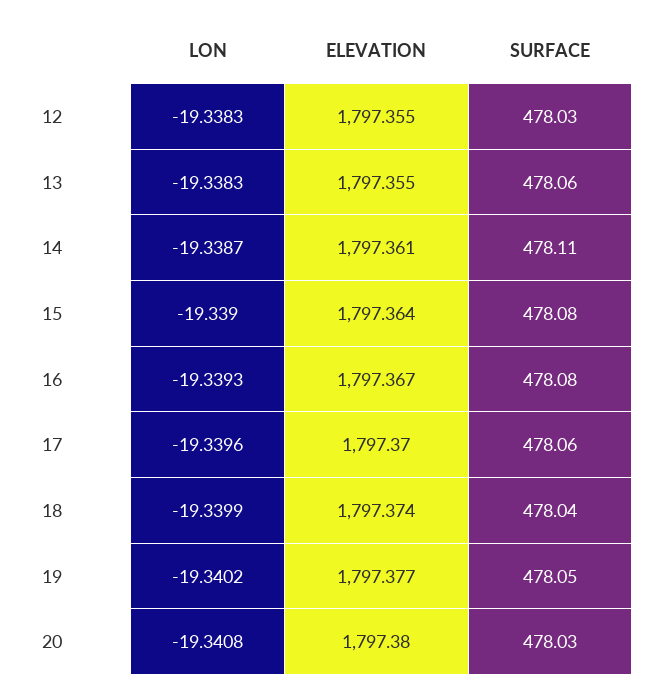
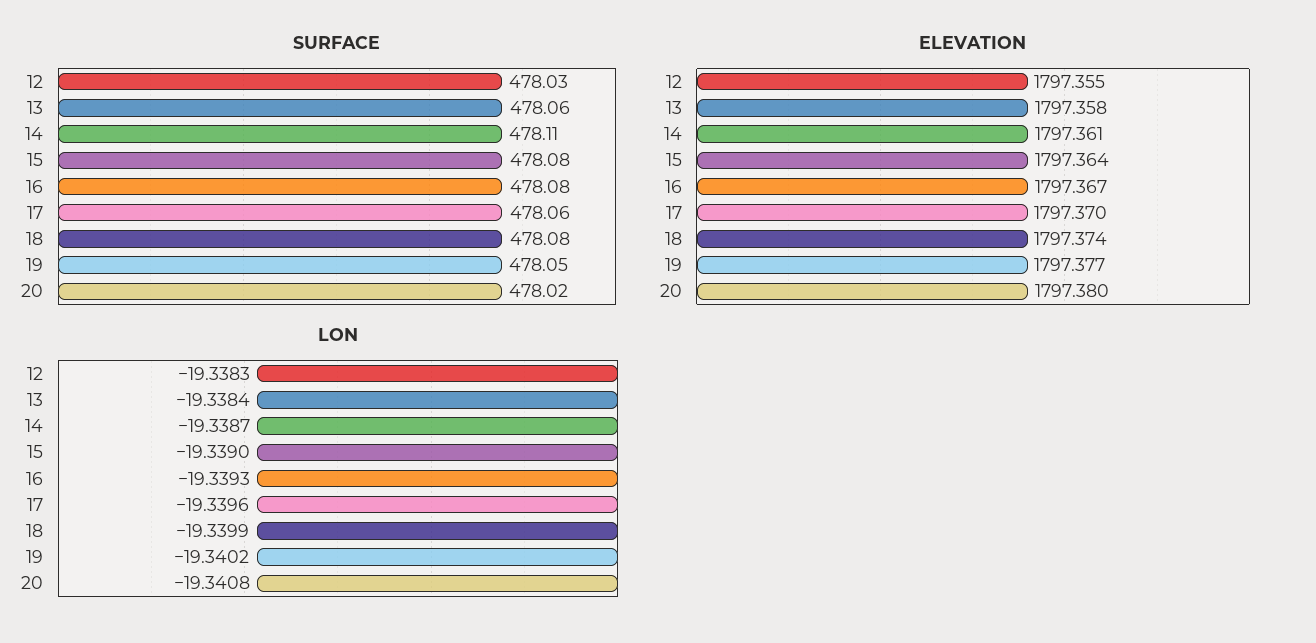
  {
    "LON": {
      "12": -19.3383,
-     "13": -19.3383,
+     "13": -19.3384,
      "14": -19.3387,
      "15": -19.339,
      "16": -19.3393,
      "17": -19.3396,
      "18": -19.3399,
      "19": -19.3402,
      "20": -19.3408
    },
    "ELEVATION": {
      "12": 1797.355,
-     "13": 1797.355,
+     "13": 1797.358,
      "14": 1797.361,
      "15": 1797.364,
      "16": 1797.367,
      "17": 1797.37,
      "18": 1797.374,
      "19": 1797.377,
      "20": 1797.38
    },
    "SURFACE": {
      "12": 478.03,
      "13": 478.06,
      "14": 478.11,
      "15": 478.08,
      "16": 478.08,
      "17": 478.06,
-     "18": 478.04,
+     "18": 478.08,
      "19": 478.05,
-     "20": 478.03
+     "20": 478.02
    }
  }

